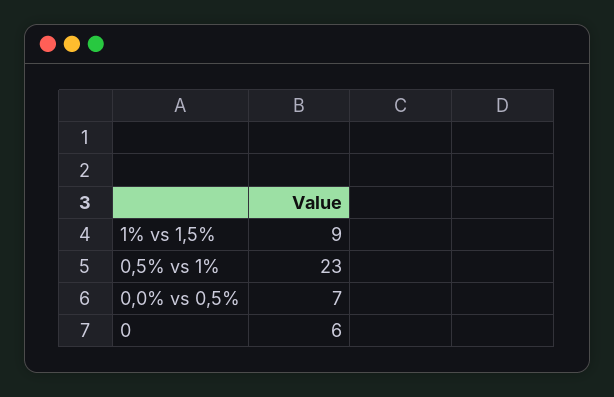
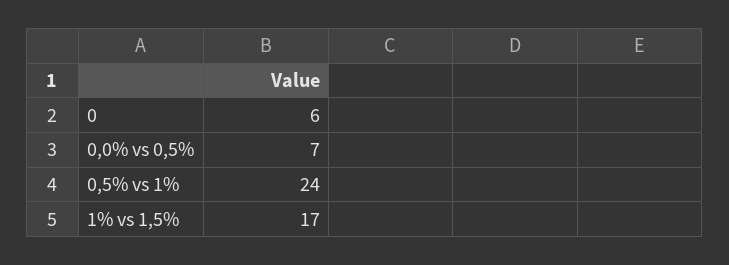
  {
-   "1% vs 1,5%": 9,
+   "1% vs 1,5%": 17,
-   "0,5% vs 1%": 23,
+   "0,5% vs 1%": 24,
    "0,0% vs 0,5%": 7,
    "0": 6
  }

